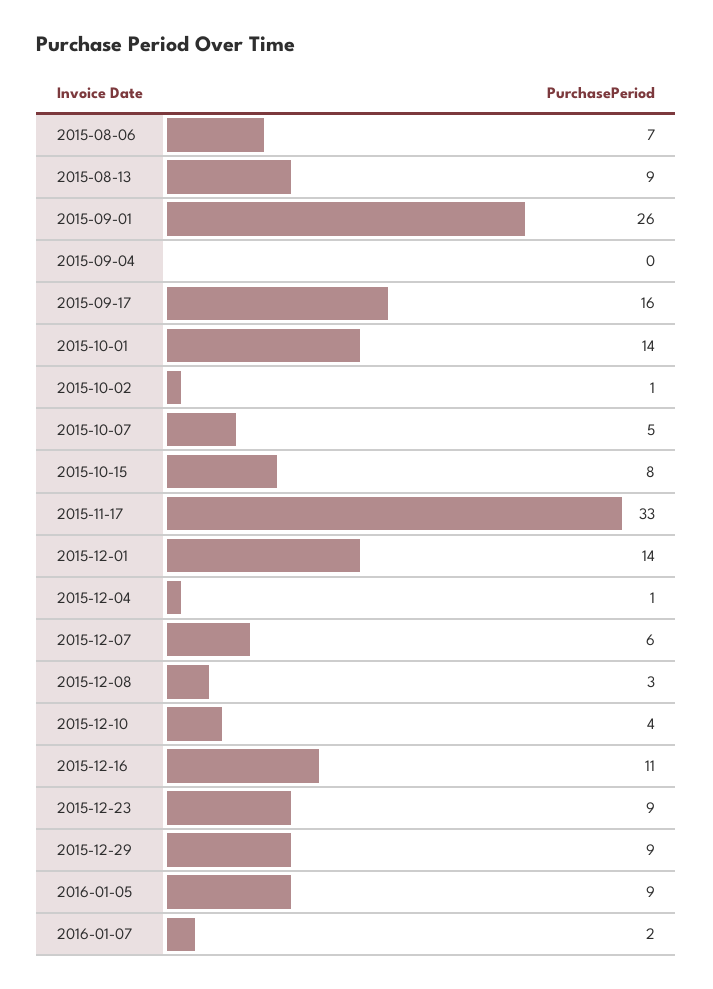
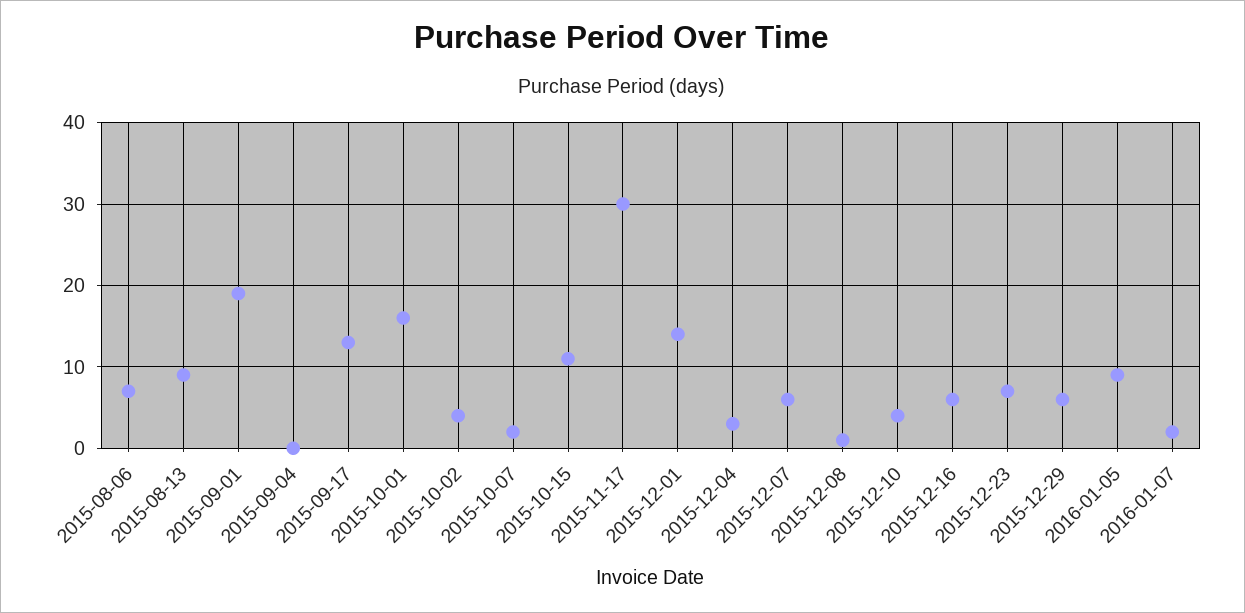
  {
    "2015-08-06": 7,
    "2015-08-13": 9,
-   "2015-09-01": 26,
+   "2015-09-01": 19,
    "2015-09-04": 0,
-   "2015-09-17": 16,
+   "2015-09-17": 13,
-   "2015-10-01": 14,
+   "2015-10-01": 16,
-   "2015-10-02": 1,
+   "2015-10-02": 4,
-   "2015-10-07": 5,
+   "2015-10-07": 2,
-   "2015-10-15": 8,
+   "2015-10-15": 11,
-   "2015-11-17": 33,
+   "2015-11-17": 30,
    "2015-12-01": 14,
-   "2015-12-04": 1,
+   "2015-12-04": 3,
    "2015-12-07": 6,
-   "2015-12-08": 3,
+   "2015-12-08": 1,
    "2015-12-10": 4,
-   "2015-12-16": 11,
+   "2015-12-16": 6,
-   "2015-12-23": 9,
+   "2015-12-23": 7,
-   "2015-12-29": 9,
+   "2015-12-29": 6,
    "2016-01-05": 9,
    "2016-01-07": 2
  }

